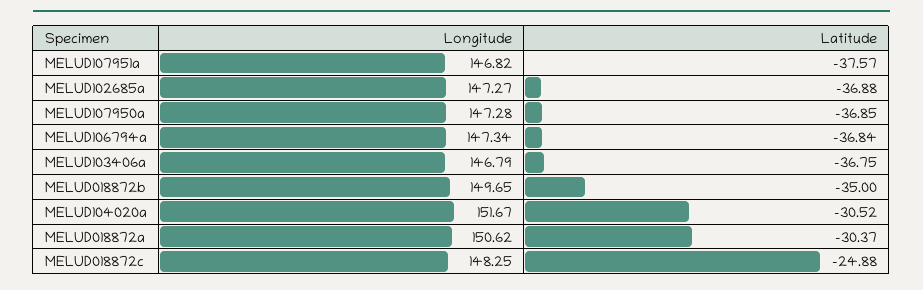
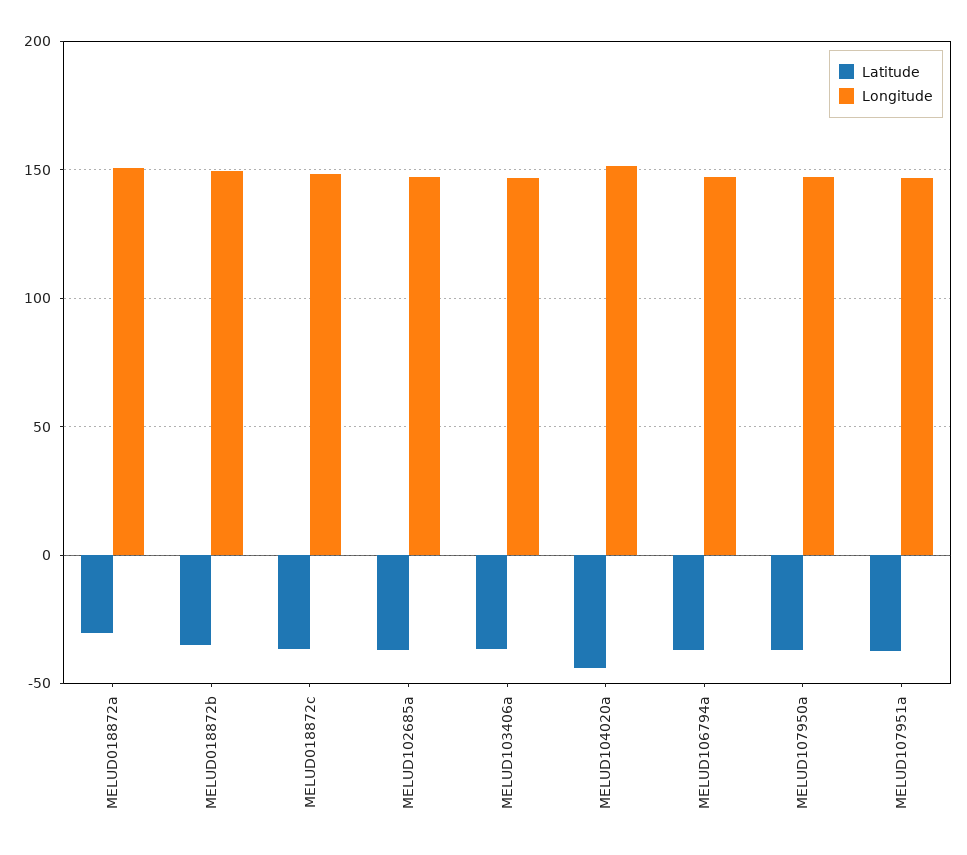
  {
    "Longitude": {
      "MELUD107951a": 146.82,
      "MELUD102685a": 147.27,
      "MELUD107950a": 147.28,
      "MELUD106794a": 147.34,
      "MELUD103406a": 146.79,
      "MELUD018872b": 149.65,
      "MELUD104020a": 151.67,
      "MELUD018872a": 150.62,
      "MELUD018872c": 148.25
    },
    "Latitude": {
      "MELUD107951a": -37.57,
      "MELUD102685a": -36.88,
      "MELUD107950a": -36.85,
      "MELUD106794a": -36.84,
      "MELUD103406a": -36.75,
      "MELUD018872b": -35,
-     "MELUD104020a": -30.52,
+     "MELUD104020a": -45,
      "MELUD018872a": -30.37,
-     "MELUD018872c": -24.88
+     "MELUD018872c": -35
    }
  }

